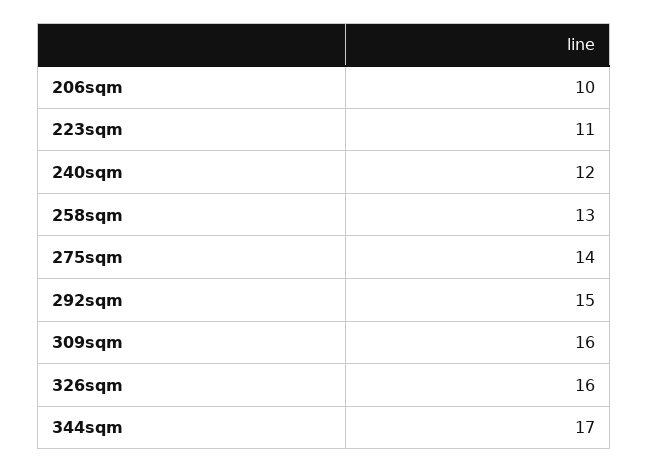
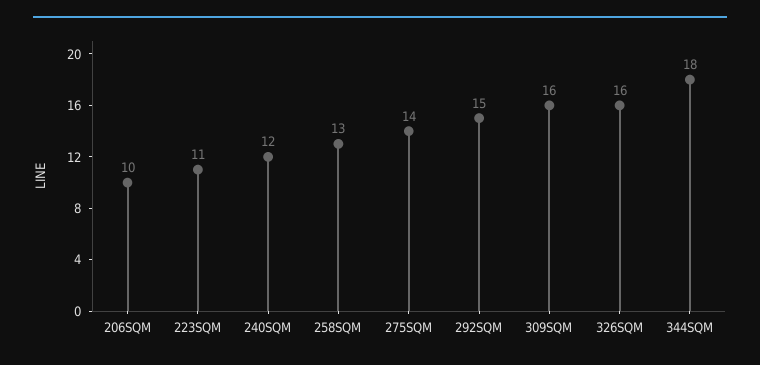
  {
    "206sqm": 10,
    "223sqm": 11,
    "240sqm": 12,
    "258sqm": 13,
    "275sqm": 14,
    "292sqm": 15,
    "309sqm": 16,
    "326sqm": 16,
-   "344sqm": 17
+   "344sqm": 18
  }

